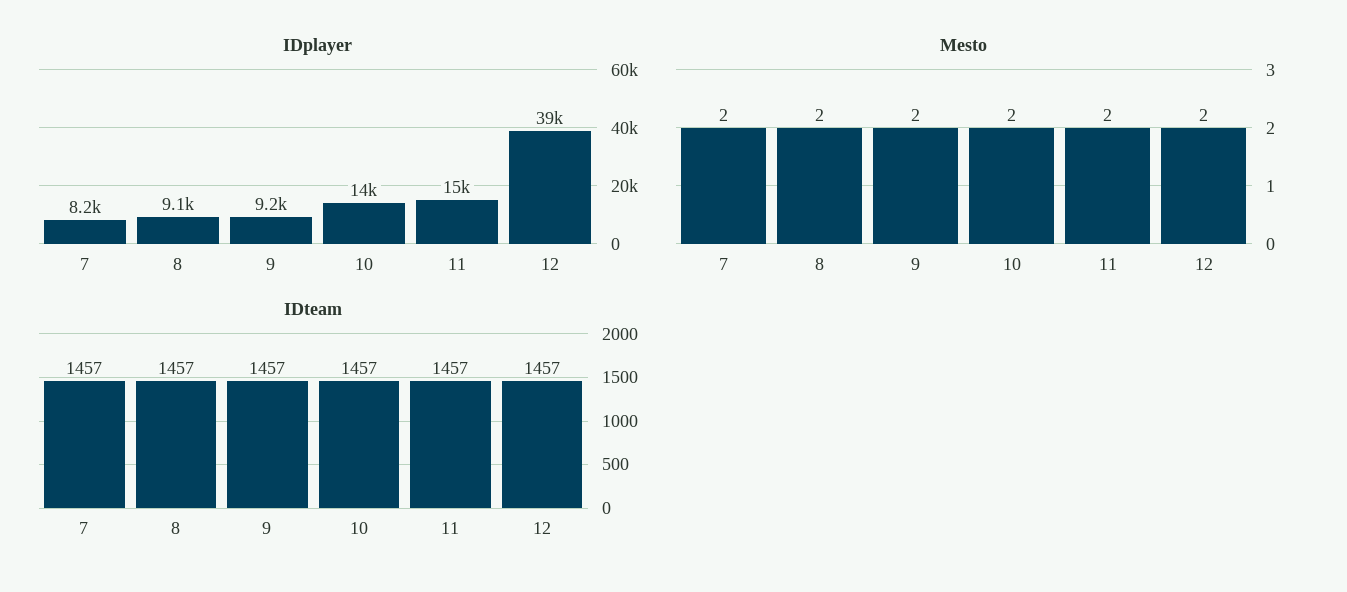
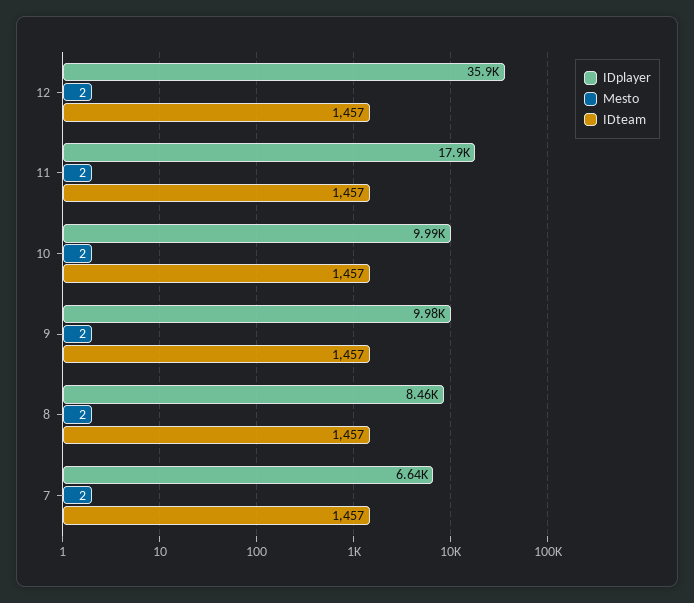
  {
    "IDplayer": {
-     "7": 8200,
+     "7": 6640,
-     "8": 9100,
+     "8": 8460,
-     "9": 9200,
+     "9": 9980,
-     "10": 14000,
+     "10": 9990,
-     "11": 15000,
+     "11": 17900,
-     "12": 39000
+     "12": 35900
    },
    "Mesto": {
      "7": 2,
      "8": 2,
      "9": 2,
      "10": 2,
      "11": 2,
      "12": 2
    },
    "IDteam": {
      "7": 1457,
      "8": 1457,
      "9": 1457,
      "10": 1457,
      "11": 1457,
      "12": 1457
    }
  }

